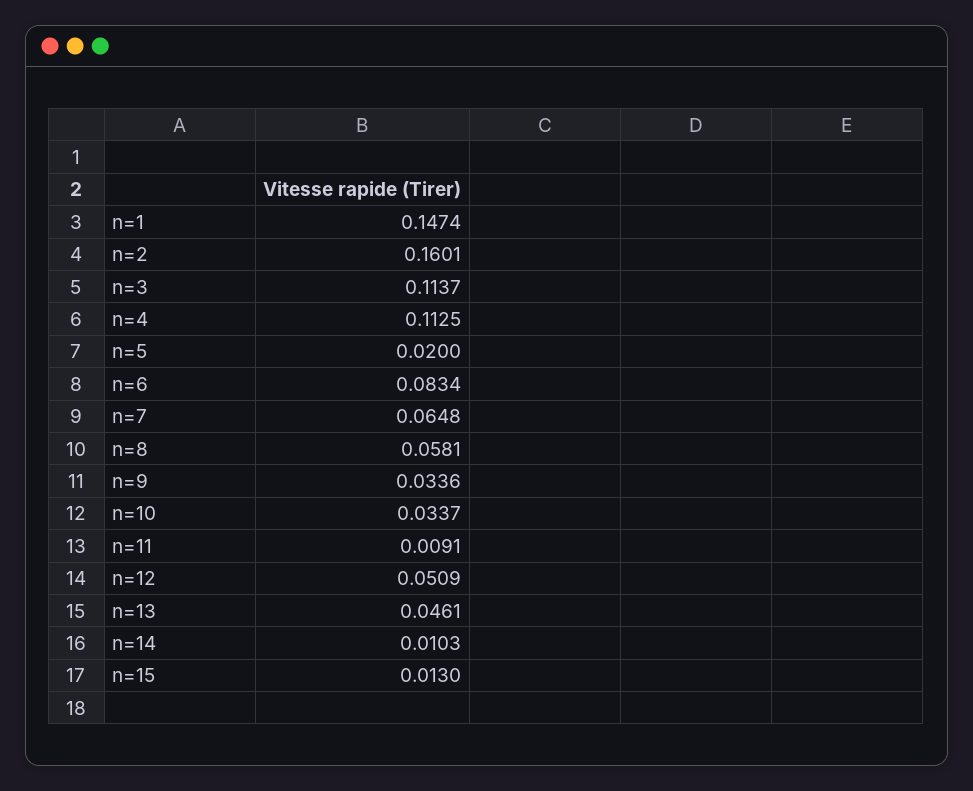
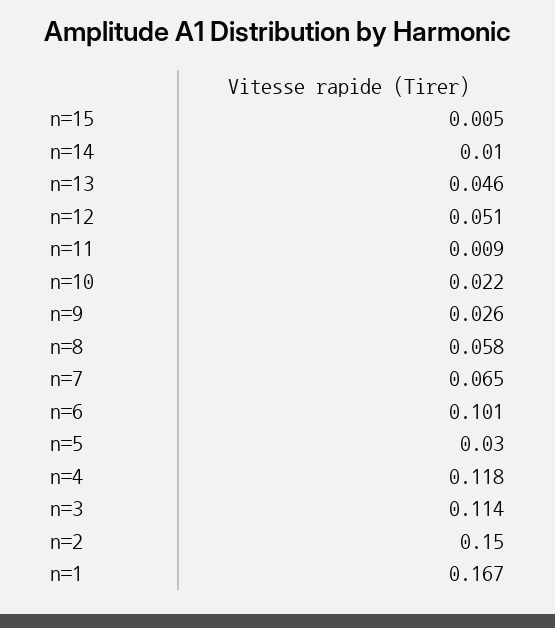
  {
-   "n=1": 0.1474,
+   "n=1": 0.167,
-   "n=2": 0.1601,
+   "n=2": 0.15,
    "n=3": 0.1137,
-   "n=4": 0.1125,
+   "n=4": 0.118,
-   "n=5": 0.02,
+   "n=5": 0.03,
-   "n=6": 0.0834,
+   "n=6": 0.101,
    "n=7": 0.0648,
    "n=8": 0.0581,
-   "n=9": 0.0336,
+   "n=9": 0.026,
-   "n=10": 0.0337,
+   "n=10": 0.022,
    "n=11": 0.0091,
    "n=12": 0.0509,
    "n=13": 0.0461,
    "n=14": 0.0103,
-   "n=15": 0.013
+   "n=15": 0.005
  }

